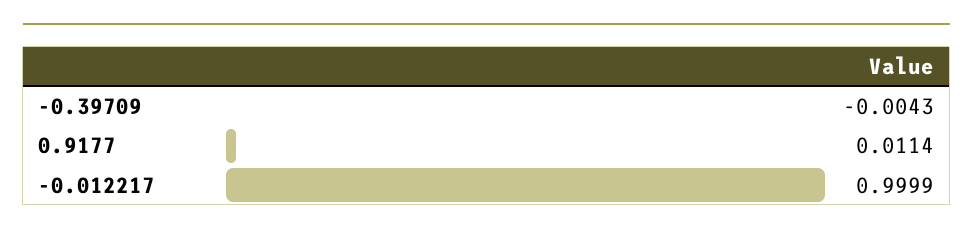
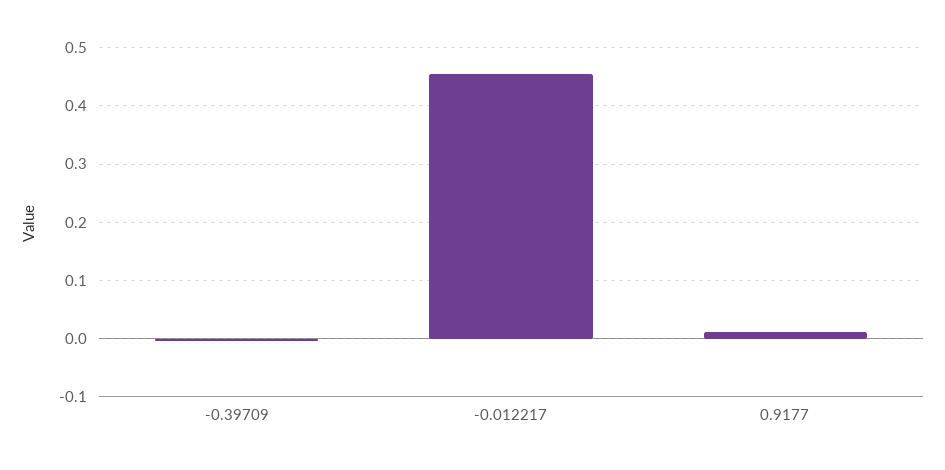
  {
    "-0.39709": -0.0043,
    "0.9177": 0.0114,
-   "-0.012217": 0.9999
+   "-0.012217": 0.46
  }

